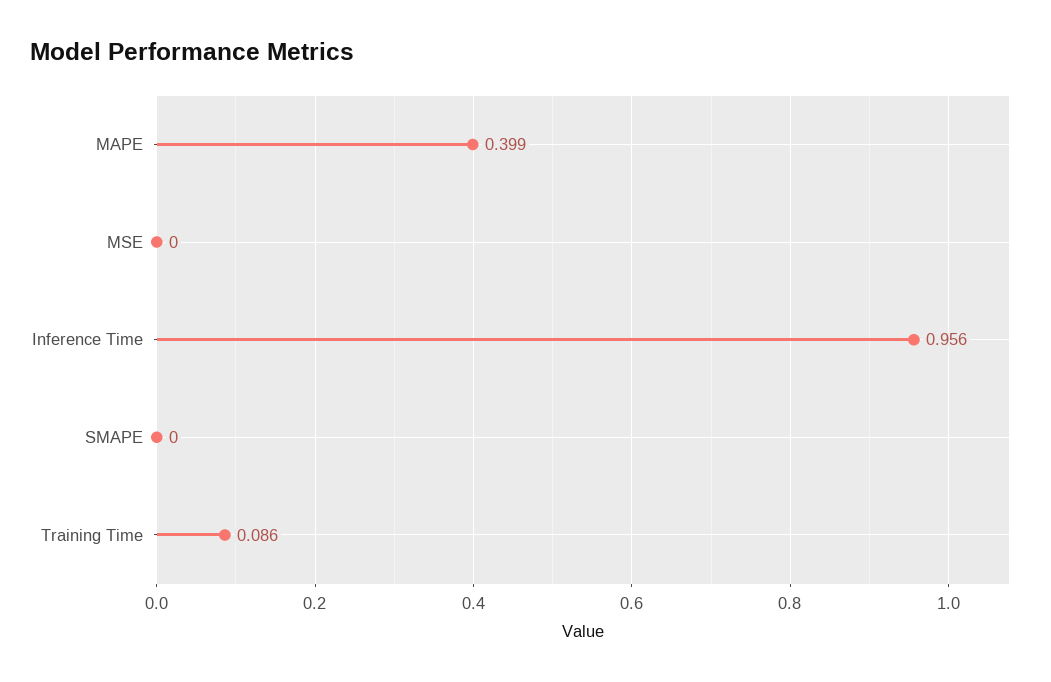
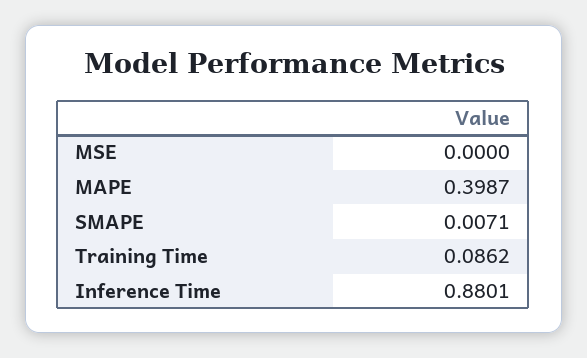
  {
    "MAPE": 0.3987,
    "MSE": 0,
-   "Inference Time": 0.956,
+   "Inference Time": 0.8801,
-   "SMAPE": 0,
+   "SMAPE": 0.0071,
    "Training Time": 0.0862
  }

